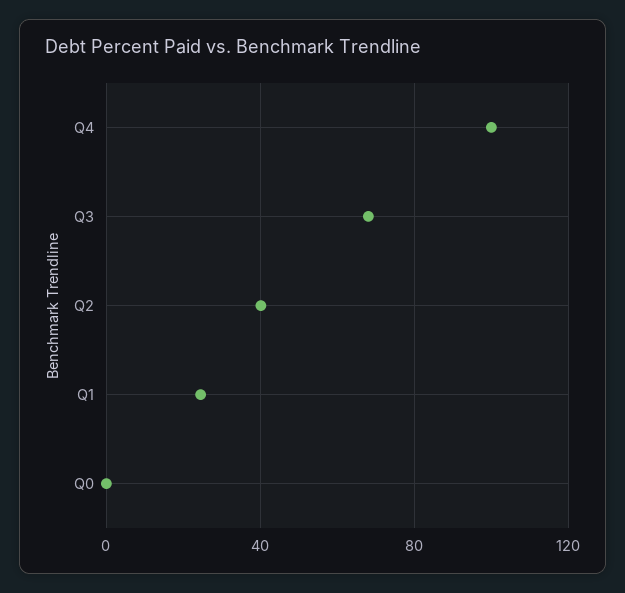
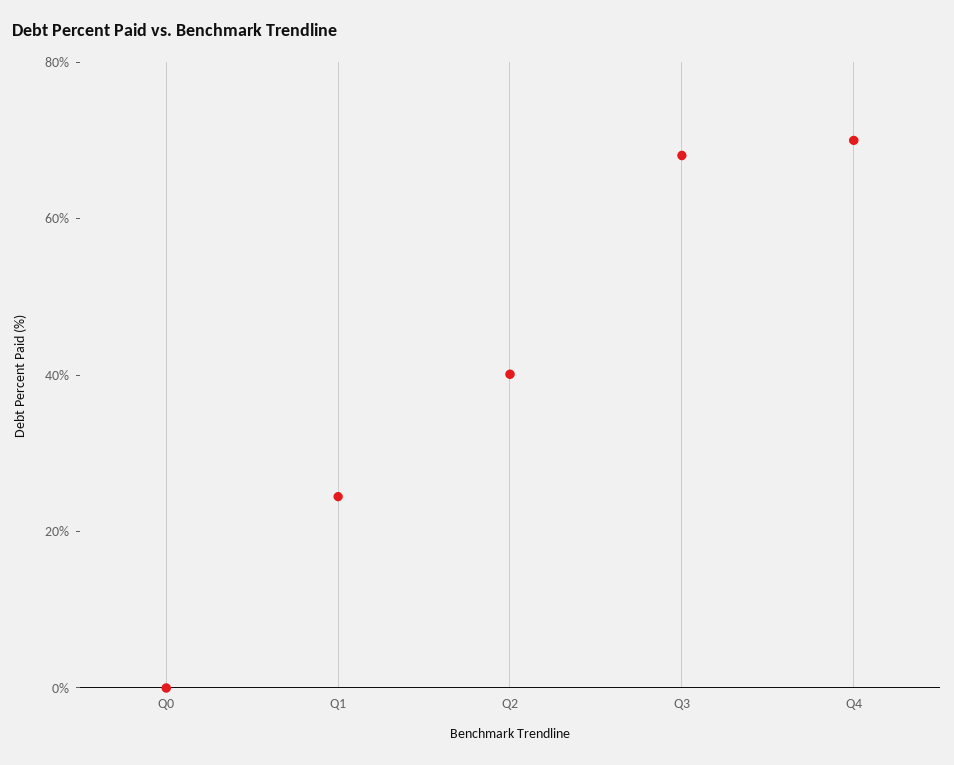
  {
-   "Q4": 100,
+   "Q4": 70,
    "Q3": 70,
    "Q2": 40,
    "Q1": 25,
    "Q0": 0
  }

